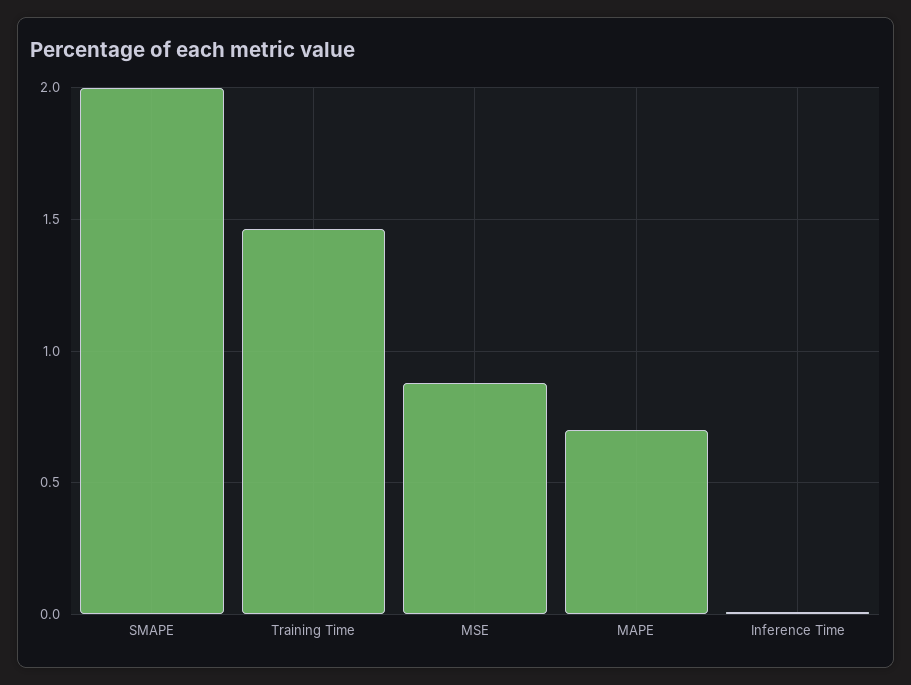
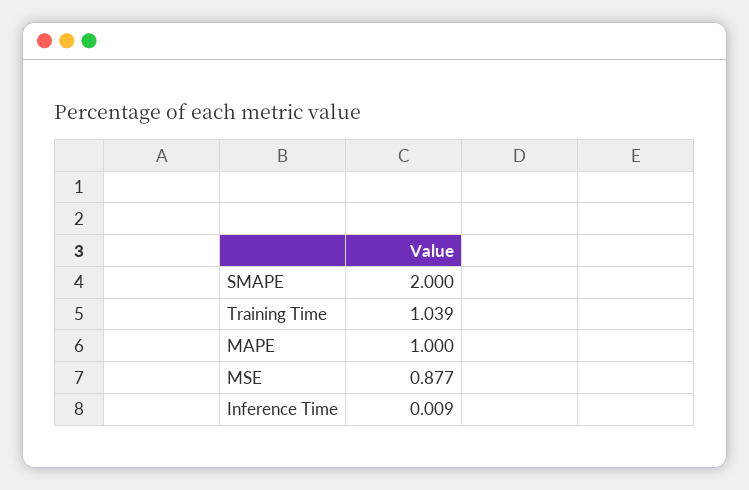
  {
    "SMAPE": 2,
-   "Training Time": 1.45,
+   "Training Time": 1.039,
    "MSE": 0.877,
-   "MAPE": 0.7,
+   "MAPE": 1,
    "Inference Time": 0.009
  }

